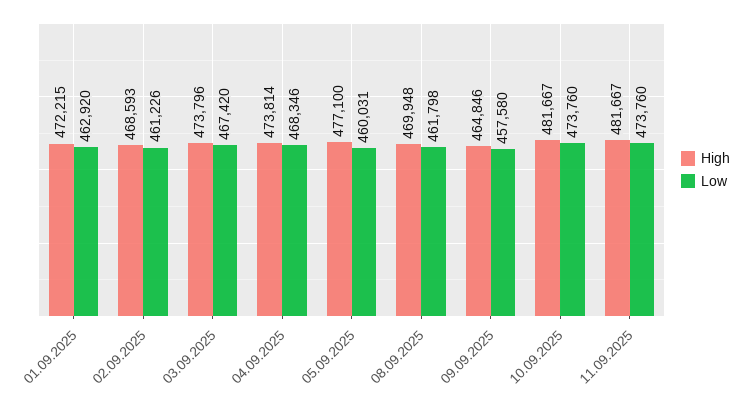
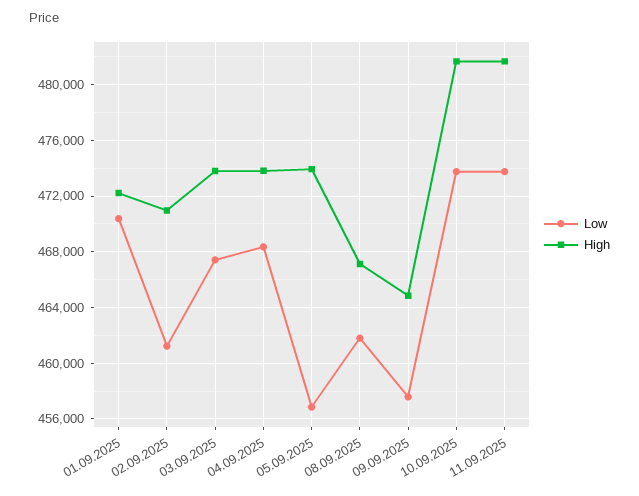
  {
    "High": {
      "01.09.2025": 472215,
-     "02.09.2025": 468593,
+     "02.09.2025": 471000,
      "03.09.2025": 473796,
      "04.09.2025": 473814,
-     "05.09.2025": 477100,
+     "05.09.2025": 474000,
-     "08.09.2025": 469948,
+     "08.09.2025": 467000,
      "09.09.2025": 464846,
      "10.09.2025": 481667,
      "11.09.2025": 481667
    },
    "Low": {
-     "01.09.2025": 462920,
+     "01.09.2025": 470500,
      "02.09.2025": 461226,
      "03.09.2025": 467420,
      "04.09.2025": 468346,
-     "05.09.2025": 460031,
+     "05.09.2025": 457000,
      "08.09.2025": 461798,
      "09.09.2025": 457580,
      "10.09.2025": 473760,
      "11.09.2025": 473760
    }
  }

